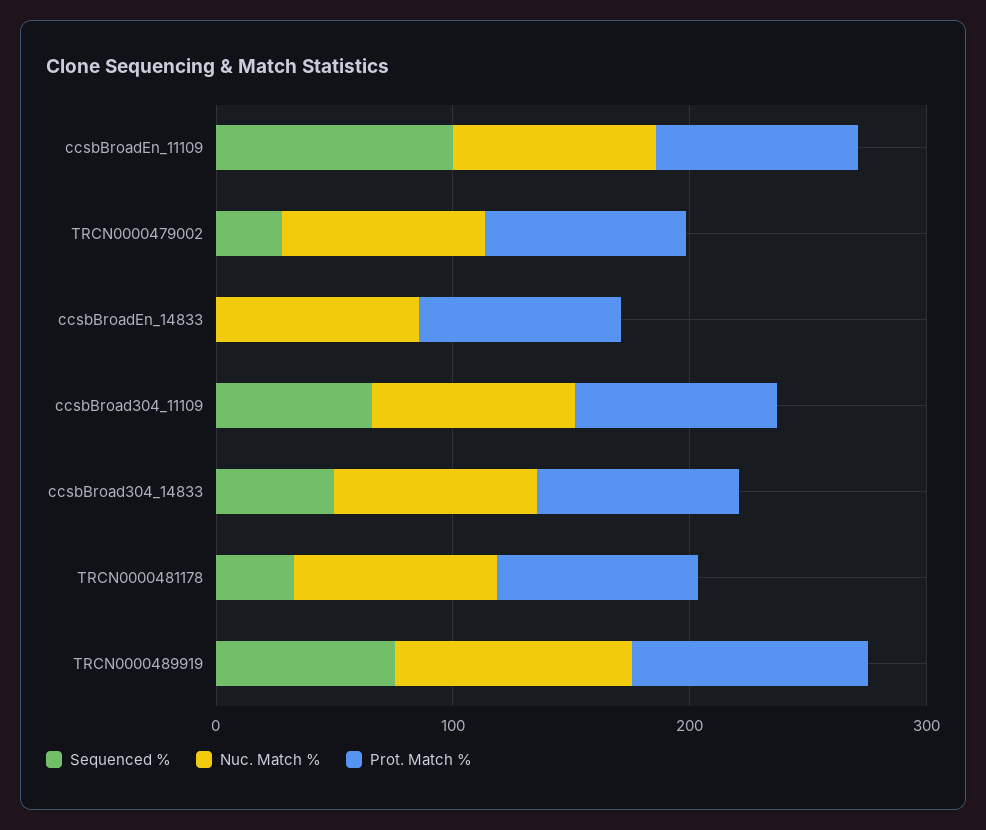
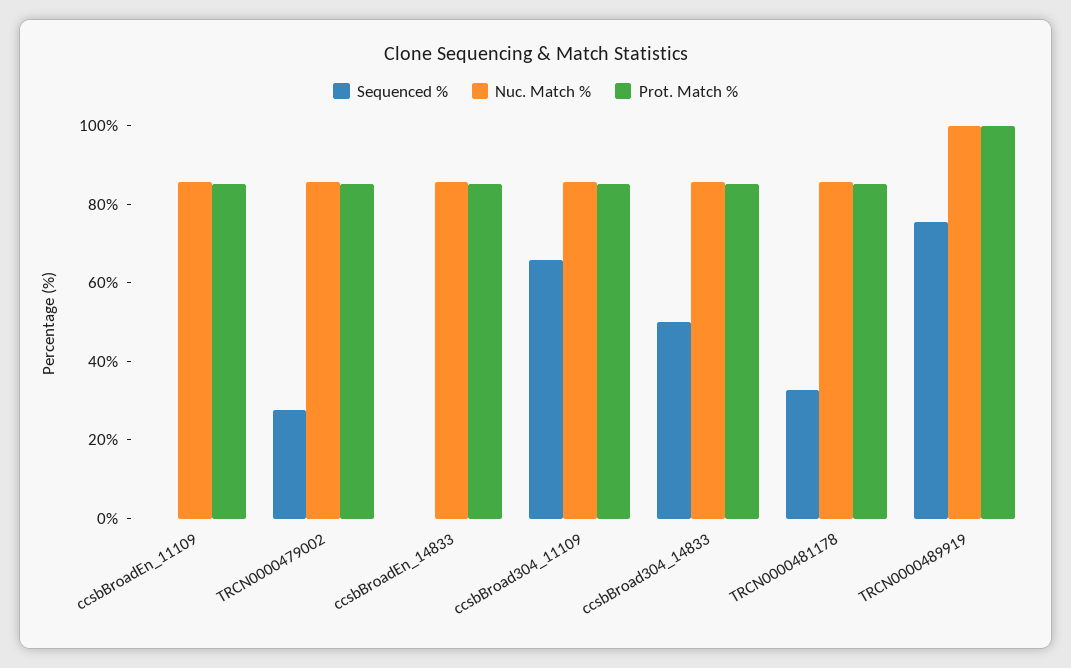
  {
    "Sequenced %": {
-     "ccsbBroadEn_11109": 100,
+     "ccsbBroadEn_11109": 0,
      "TRCN0000479002": 30,
      "ccsbBroadEn_14833": 0,
      "ccsbBroad304_11109": 65,
      "ccsbBroad304_14833": 50,
      "TRCN0000481178": 35,
      "TRCN0000489919": 75
    },
    "Nuc. Match %": {
      "ccsbBroadEn_11109": 85,
      "TRCN0000479002": 85,
      "ccsbBroadEn_14833": 85,
      "ccsbBroad304_11109": 85,
      "ccsbBroad304_14833": 85,
      "TRCN0000481178": 85,
      "TRCN0000489919": 100
    },
    "Prot. Match %": {
      "ccsbBroadEn_11109": 85,
      "TRCN0000479002": 85,
      "ccsbBroadEn_14833": 85,
      "ccsbBroad304_11109": 85,
      "ccsbBroad304_14833": 85,
      "TRCN0000481178": 85,
      "TRCN0000489919": 100
    }
  }

